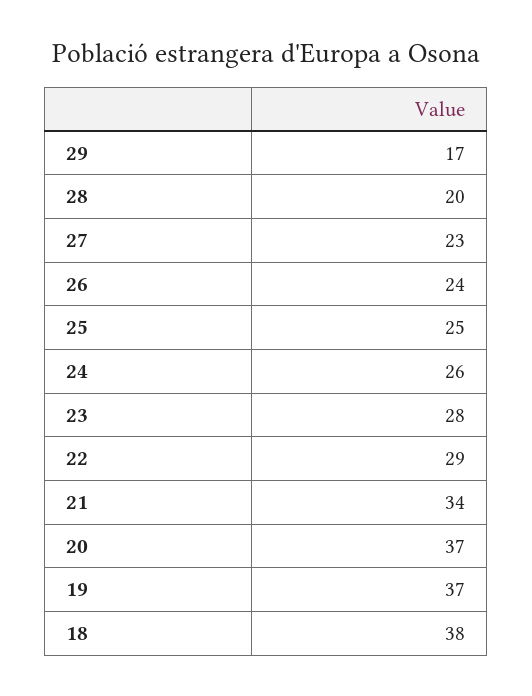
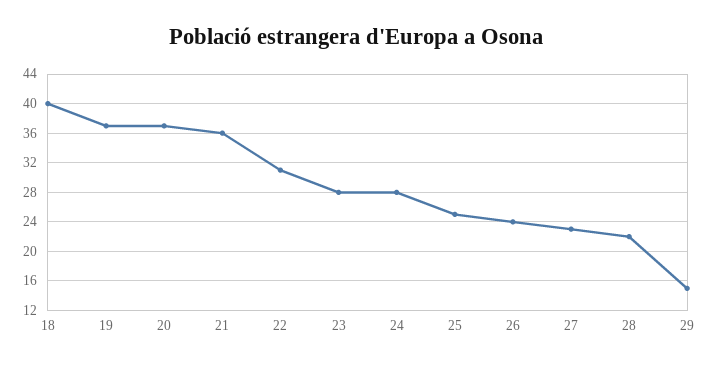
  {
-   "29": 17,
+   "29": 15,
-   "28": 20,
+   "28": 22,
    "27": 23,
    "26": 24,
    "25": 25,
-   "24": 26,
+   "24": 28,
    "23": 28,
-   "22": 29,
+   "22": 31,
-   "21": 34,
+   "21": 36,
    "20": 37,
    "19": 37,
-   "18": 38
+   "18": 40
  }

